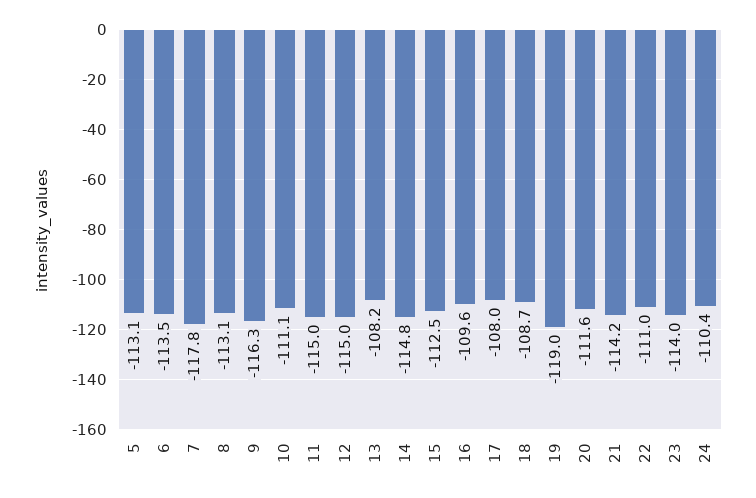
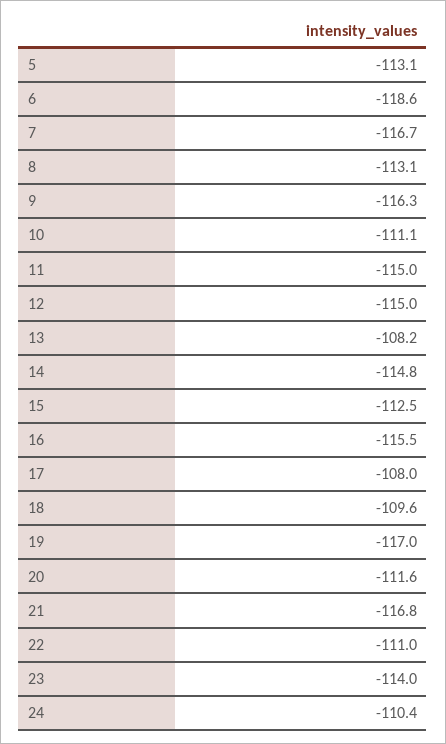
  {
    "5": -113.1,
-   "6": -113.5,
+   "6": -118.6,
-   "7": -117.8,
+   "7": -116.7,
    "8": -113.1,
    "9": -116.3,
    "10": -111.1,
    "11": -115,
    "12": -115,
    "13": -108.2,
    "14": -114.8,
    "15": -112.5,
-   "16": -109.6,
+   "16": -115.5,
    "17": -108,
-   "18": -108.7,
+   "18": -109.6,
-   "19": -119,
+   "19": -117,
    "20": -111.6,
-   "21": -114.2,
+   "21": -116.8,
    "22": -111,
    "23": -114,
    "24": -110.4
  }

